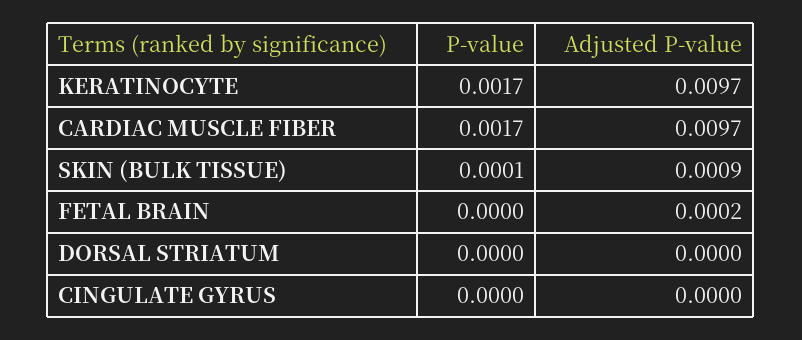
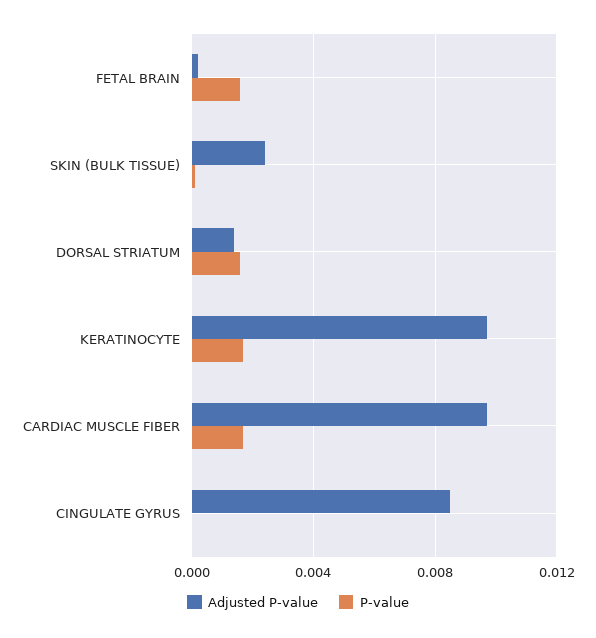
  {
    "P-value": {
      "KERATINOCYTE": 0.0017,
      "CARDIAC MUSCLE FIBER": 0.0017,
      "SKIN (BULK TISSUE)": 0.0001,
-     "FETAL BRAIN": 0,
+     "FETAL BRAIN": 0.0015,
-     "DORSAL STRIATUM": 0,
+     "DORSAL STRIATUM": 0.0015,
      "CINGULATE GYRUS": 0
    },
    "Adjusted P-value": {
      "KERATINOCYTE": 0.0097,
      "CARDIAC MUSCLE FIBER": 0.0097,
-     "SKIN (BULK TISSUE)": 0.0009,
+     "SKIN (BULK TISSUE)": 0.0025,
      "FETAL BRAIN": 0.0002,
-     "DORSAL STRIATUM": 0,
+     "DORSAL STRIATUM": 0.0015,
-     "CINGULATE GYRUS": 0
+     "CINGULATE GYRUS": 0.0085
    }
  }

